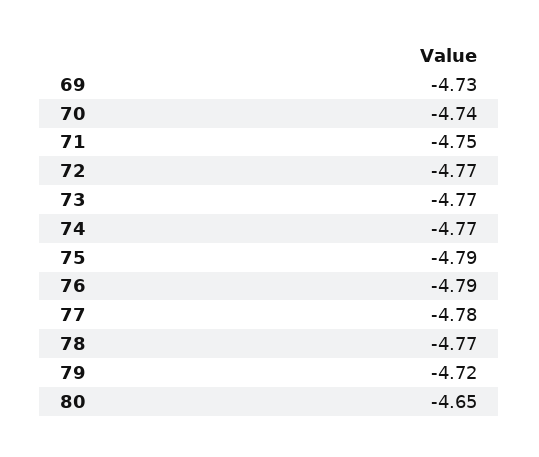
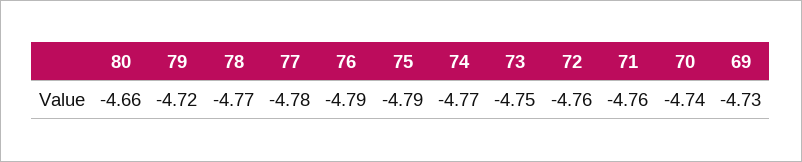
  {
    "69": -4.73,
    "70": -4.74,
-   "71": -4.75,
+   "71": -4.76,
-   "72": -4.77,
+   "72": -4.76,
-   "73": -4.77,
+   "73": -4.75,
    "74": -4.77,
    "75": -4.79,
    "76": -4.79,
    "77": -4.78,
    "78": -4.77,
    "79": -4.72,
-   "80": -4.65
+   "80": -4.66
  }

